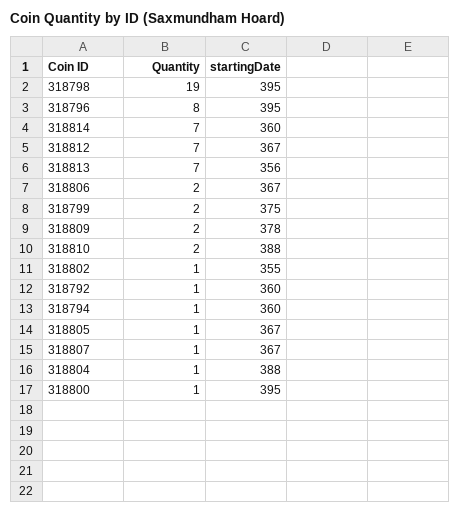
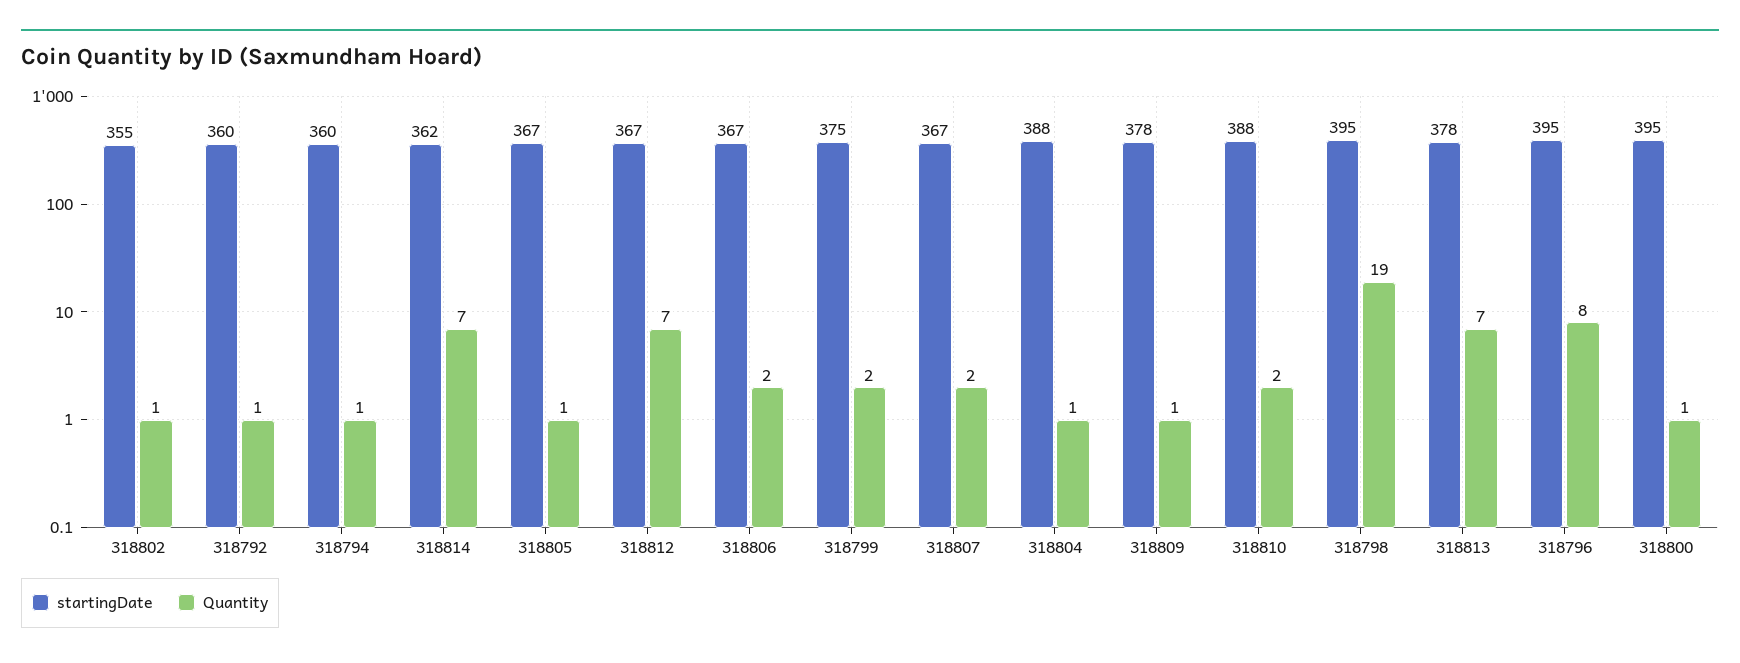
  {
    "Quantity": {
      "318798": 19,
      "318796": 8,
      "318814": 7,
      "318812": 7,
      "318813": 7,
      "318806": 2,
      "318799": 2,
-     "318809": 2,
+     "318809": 1,
      "318810": 2,
      "318802": 1,
      "318792": 1,
      "318794": 1,
      "318805": 1,
-     "318807": 1,
+     "318807": 2,
      "318804": 1,
      "318800": 1
    },
    "startingDate": {
      "318798": 395,
      "318796": 395,
-     "318814": 360,
+     "318814": 362,
      "318812": 367,
-     "318813": 356,
+     "318813": 378,
      "318806": 367,
      "318799": 375,
      "318809": 378,
      "318810": 388,
      "318802": 355,
      "318792": 360,
      "318794": 360,
      "318805": 367,
      "318807": 367,
      "318804": 388,
      "318800": 395
    }
  }

